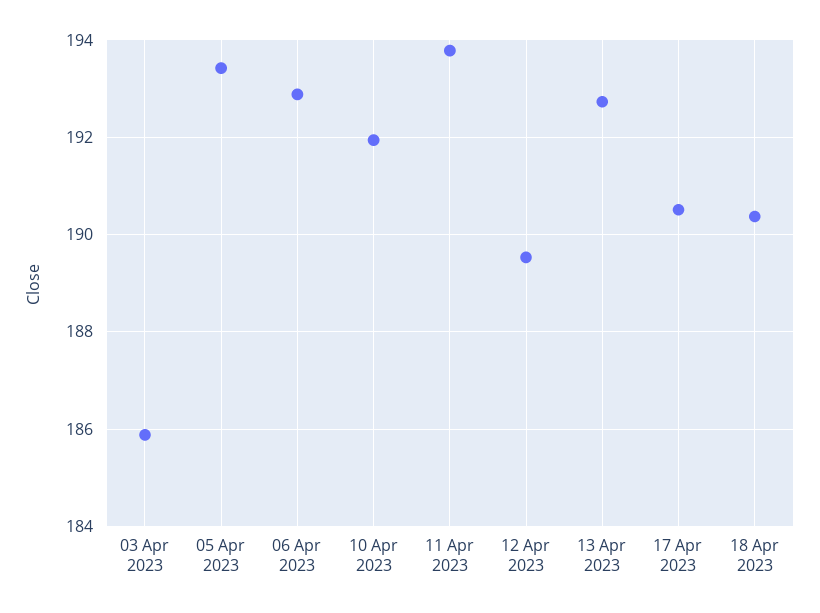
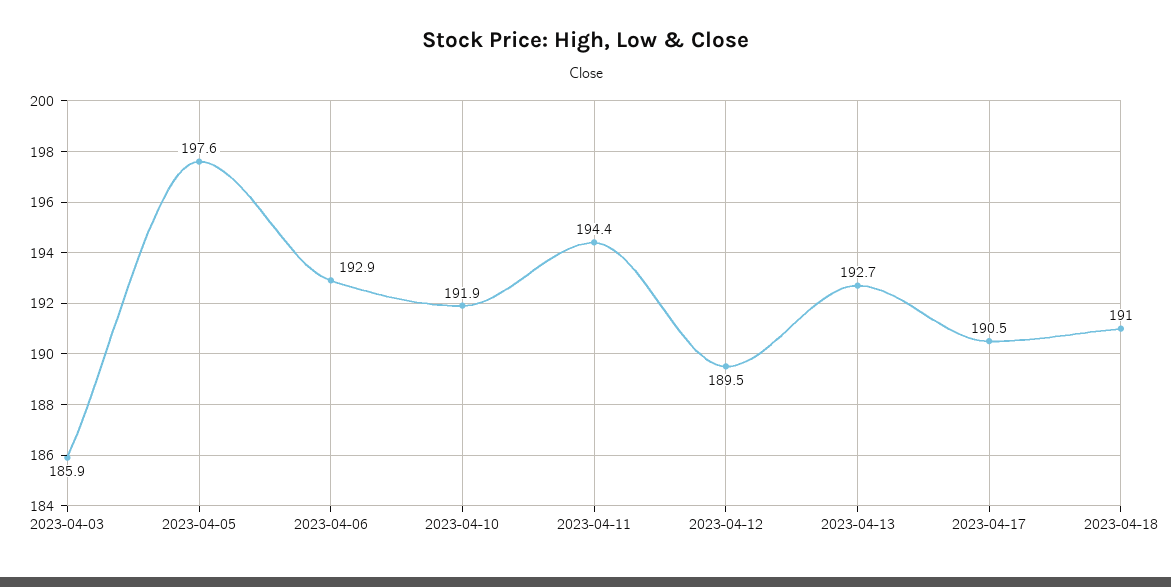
  {
    "03 Apr 2023": 185.9,
-   "05 Apr 2023": 193.4,
+   "05 Apr 2023": 197.6,
    "06 Apr 2023": 192.9,
    "10 Apr 2023": 191.9,
-   "11 Apr 2023": 193.8,
+   "11 Apr 2023": 194.4,
    "12 Apr 2023": 189.5,
    "13 Apr 2023": 192.7,
    "17 Apr 2023": 190.5,
-   "18 Apr 2023": 190.4
+   "18 Apr 2023": 191
  }

